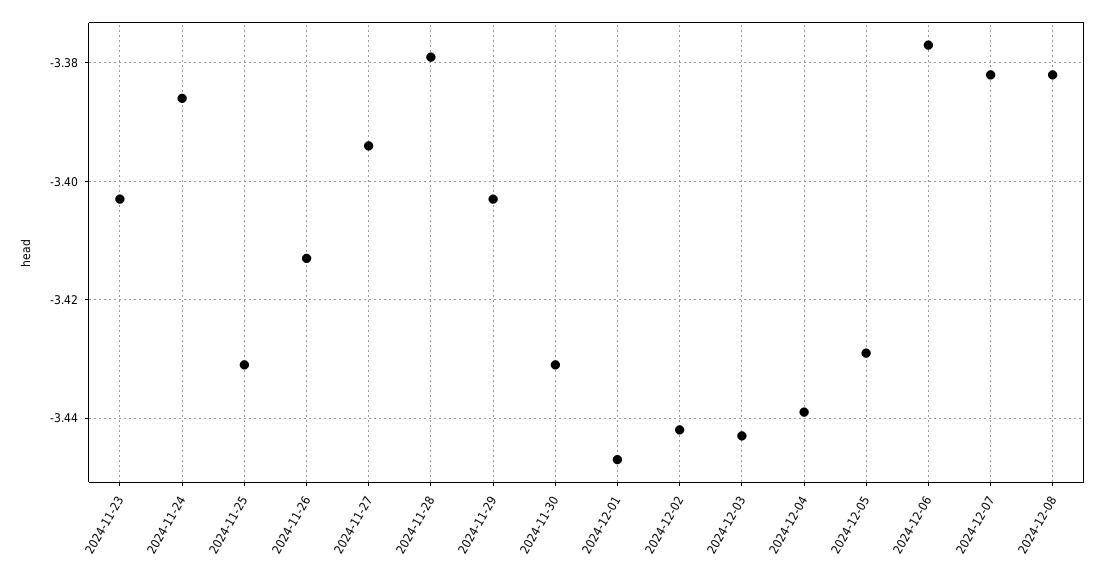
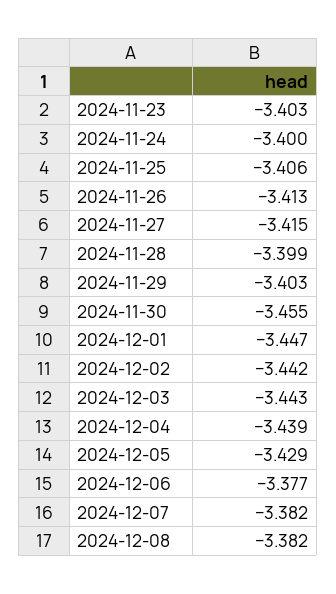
  {
    "2024-11-23": -3.403,
-   "2024-11-24": -3.385,
+   "2024-11-24": -3.4,
-   "2024-11-25": -3.43,
+   "2024-11-25": -3.406,
    "2024-11-26": -3.413,
-   "2024-11-27": -3.395,
+   "2024-11-27": -3.415,
-   "2024-11-28": -3.38,
+   "2024-11-28": -3.399,
    "2024-11-29": -3.403,
-   "2024-11-30": -3.43,
+   "2024-11-30": -3.455,
    "2024-12-01": -3.447,
    "2024-12-02": -3.442,
    "2024-12-03": -3.443,
    "2024-12-04": -3.439,
    "2024-12-05": -3.429,
    "2024-12-06": -3.377,
    "2024-12-07": -3.382,
    "2024-12-08": -3.382
  }

